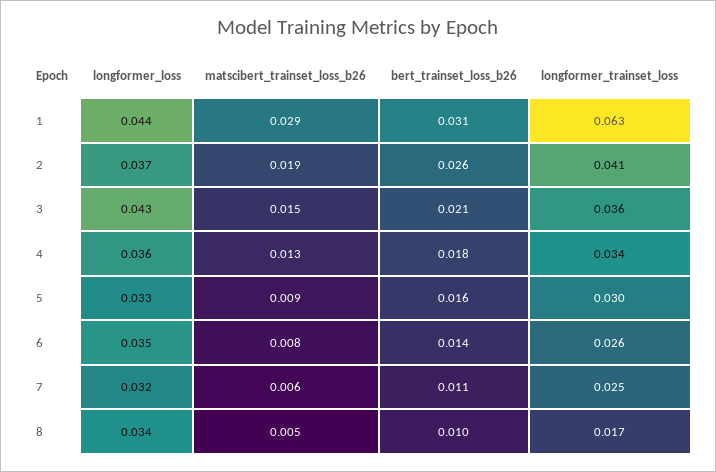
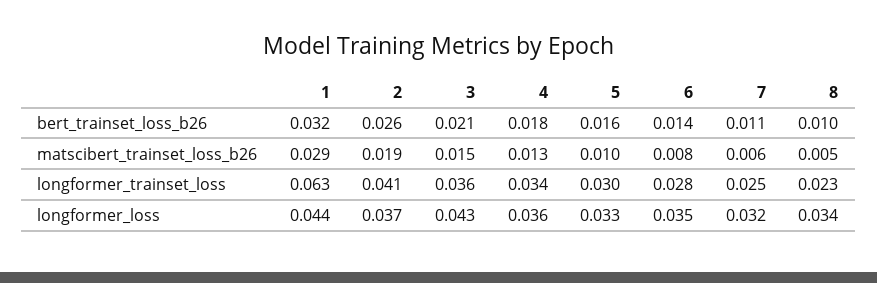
  {
    "longformer_loss": {
      "1": 0.044,
      "2": 0.037,
      "3": 0.043,
      "4": 0.036,
      "5": 0.033,
      "6": 0.035,
      "7": 0.032,
      "8": 0.034
    },
    "matscibert_trainset_loss_b26": {
      "1": 0.029,
      "2": 0.019,
      "3": 0.015,
      "4": 0.013,
-     "5": 0.009,
+     "5": 0.01,
      "6": 0.008,
      "7": 0.006,
      "8": 0.005
    },
    "bert_trainset_loss_b26": {
-     "1": 0.031,
+     "1": 0.032,
      "2": 0.026,
      "3": 0.021,
      "4": 0.018,
      "5": 0.016,
      "6": 0.014,
      "7": 0.011,
      "8": 0.01
    },
    "longformer_trainset_loss": {
      "1": 0.063,
      "2": 0.041,
      "3": 0.036,
      "4": 0.034,
      "5": 0.03,
-     "6": 0.026,
+     "6": 0.028,
      "7": 0.025,
-     "8": 0.017
+     "8": 0.023
    }
  }

